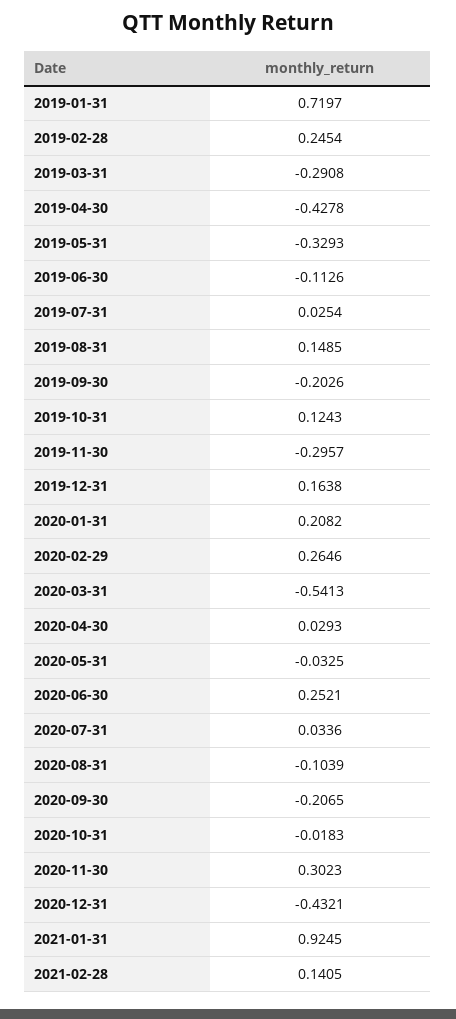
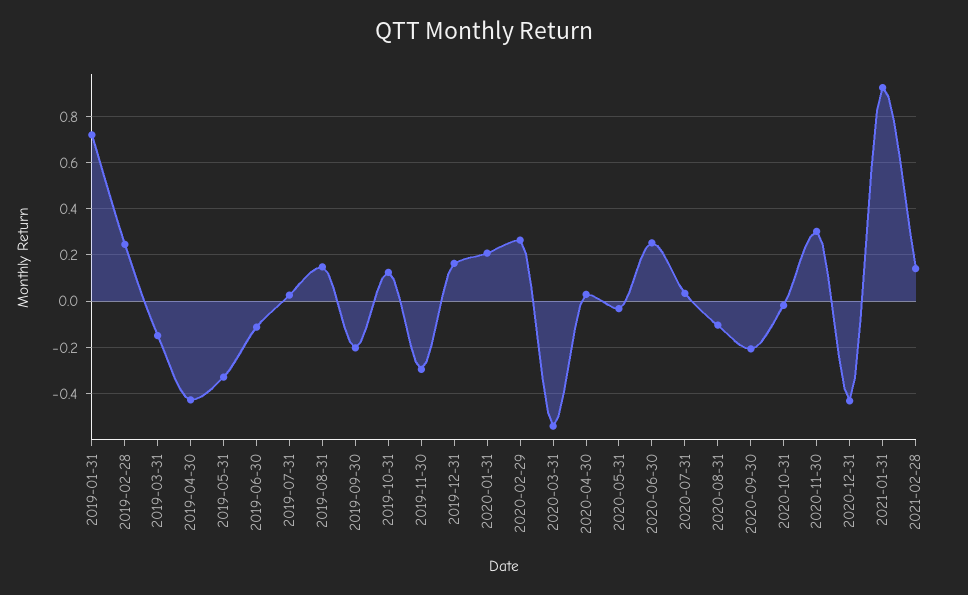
  {
    "2019-01-31": 0.7197,
    "2019-02-28": 0.2454,
-   "2019-03-31": -0.2908,
+   "2019-03-31": -0.15,
    "2019-04-30": -0.4278,
    "2019-05-31": -0.3293,
    "2019-06-30": -0.1126,
    "2019-07-31": 0.0254,
    "2019-08-31": 0.1485,
    "2019-09-30": -0.2026,
    "2019-10-31": 0.1243,
    "2019-11-30": -0.2957,
    "2019-12-31": 0.1638,
    "2020-01-31": 0.2082,
    "2020-02-29": 0.2646,
    "2020-03-31": -0.5413,
    "2020-04-30": 0.0293,
    "2020-05-31": -0.0325,
    "2020-06-30": 0.2521,
    "2020-07-31": 0.0336,
    "2020-08-31": -0.1039,
    "2020-09-30": -0.2065,
    "2020-10-31": -0.0183,
    "2020-11-30": 0.3023,
    "2020-12-31": -0.4321,
    "2021-01-31": 0.9245,
    "2021-02-28": 0.1405
  }

